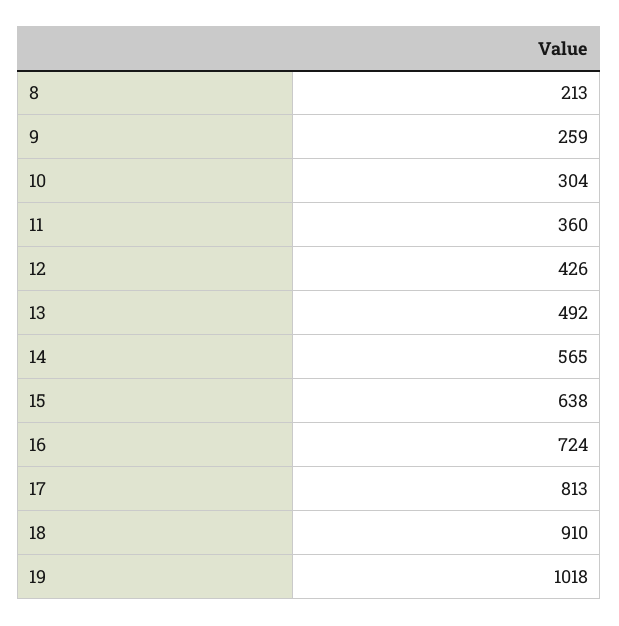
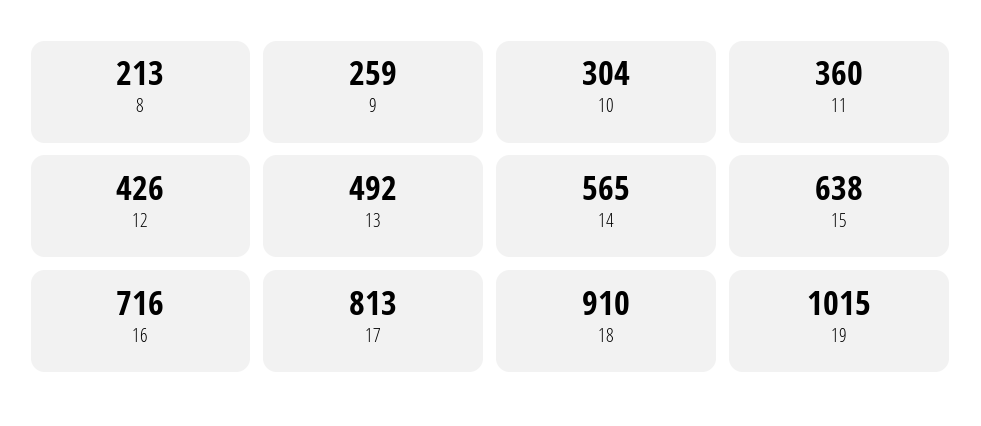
  {
    "8": 213,
    "9": 259,
    "10": 304,
    "11": 360,
    "12": 426,
    "13": 492,
    "14": 565,
    "15": 638,
-   "16": 724,
+   "16": 716,
    "17": 813,
    "18": 910,
-   "19": 1018
+   "19": 1015
  }

